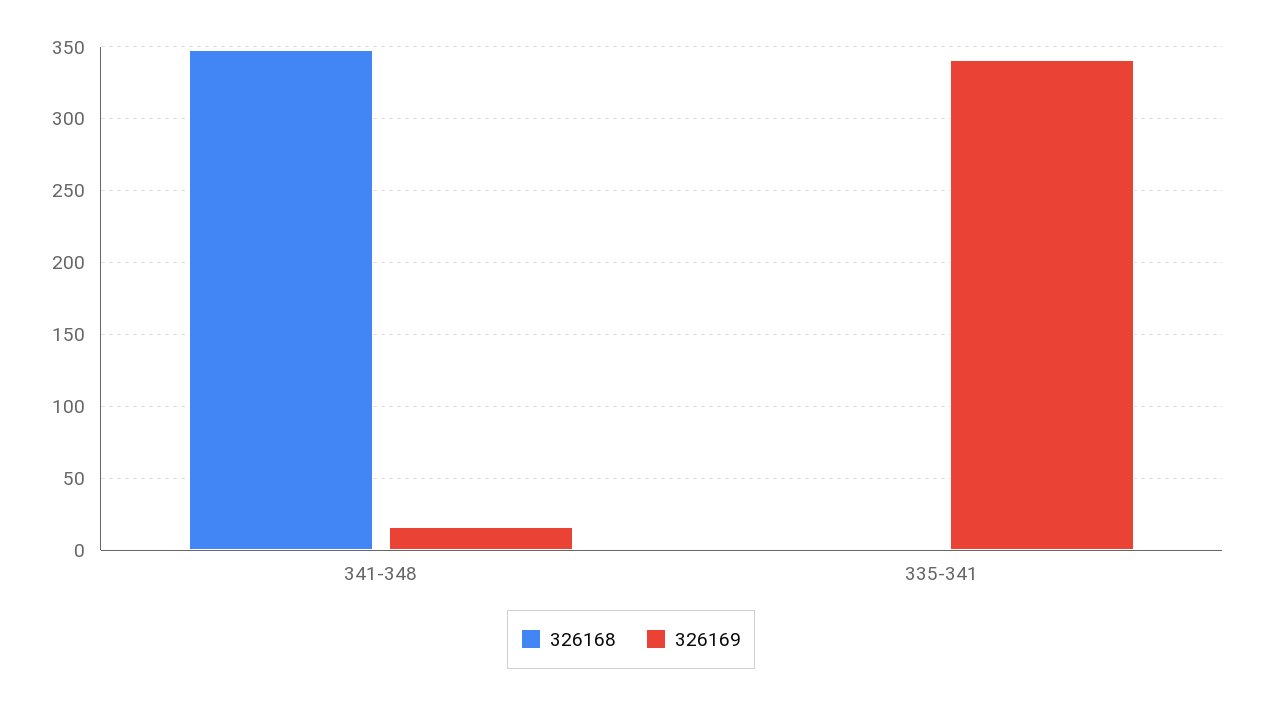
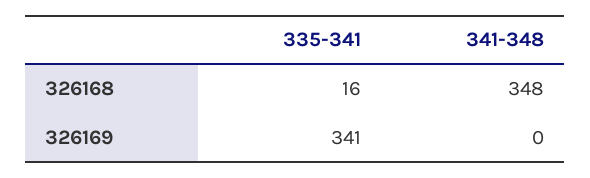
  {
    "326168": {
      "341-348": 348,
-     "335-341": 0
+     "335-341": 16
    },
    "326169": {
-     "341-348": 15,
+     "341-348": 0,
      "335-341": 341
    }
  }

